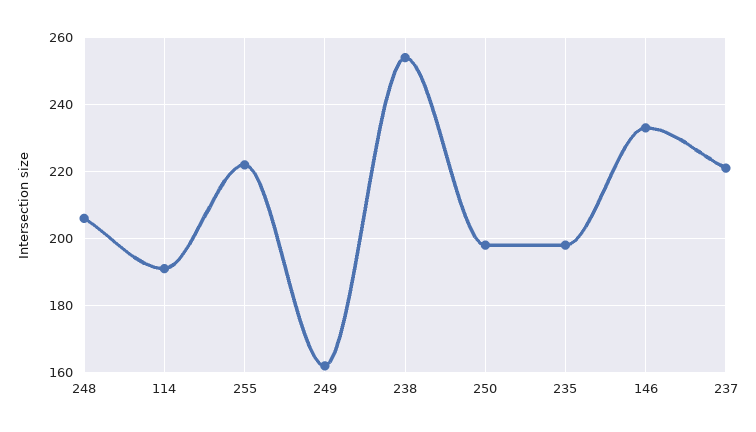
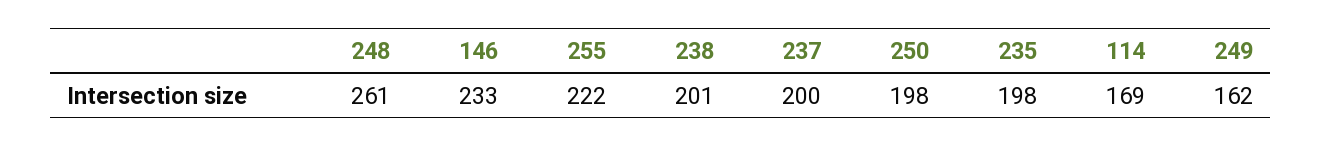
  {
-   "248": 205,
+   "248": 261,
-   "114": 190,
+   "114": 169,
    "255": 222,
    "249": 162,
-   "238": 255,
+   "238": 201,
    "250": 198,
    "235": 198,
    "146": 233,
-   "237": 220
+   "237": 200
  }

